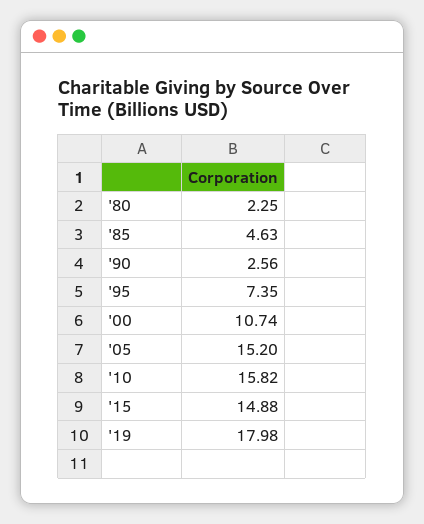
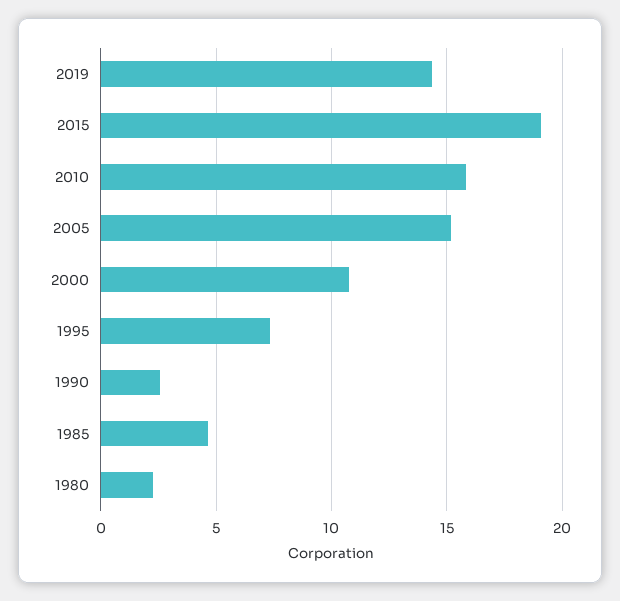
  {
    "'80": 2.25,
    "'85": 4.63,
    "'90": 2.56,
    "'95": 7.35,
    "'00": 10.74,
    "'05": 15.2,
    "'10": 15.82,
-   "'15": 14.88,
+   "'15": 19,
-   "'19": 17.98
+   "'19": 14.5
  }

